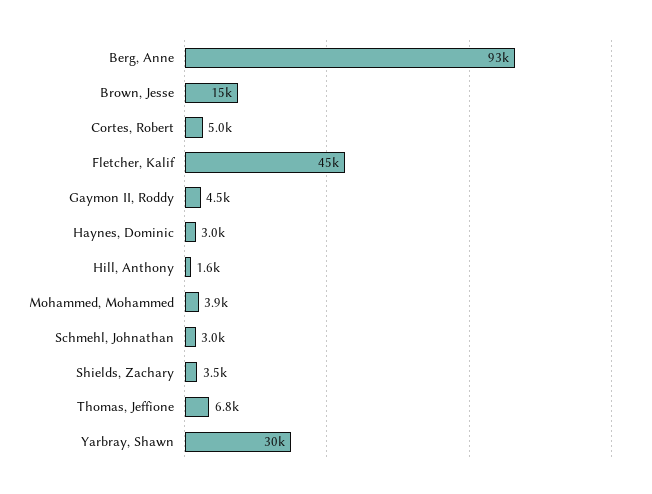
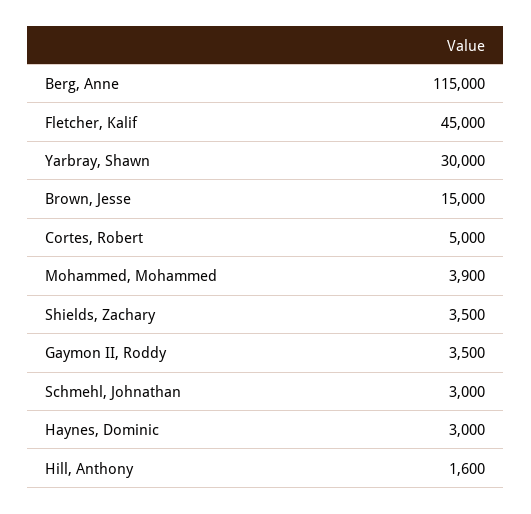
  {
-   "Berg, Anne": 93000,
+   "Berg, Anne": 115000,
    "Brown, Jesse": 15000,
    "Cortes, Robert": 5000,
    "Fletcher, Kalif": 45000,
-   "Gaymon II, Roddy": 4500,
+   "Gaymon II, Roddy": 3500,
    "Haynes, Dominic": 3000,
    "Hill, Anthony": 1600,
    "Mohammed, Mohammed": 3900,
    "Schmehl, Johnathan": 3000,
    "Shields, Zachary": 3500,
-   "Thomas, Jeffione": 6800,
    "Yarbray, Shawn": 30000
  }

